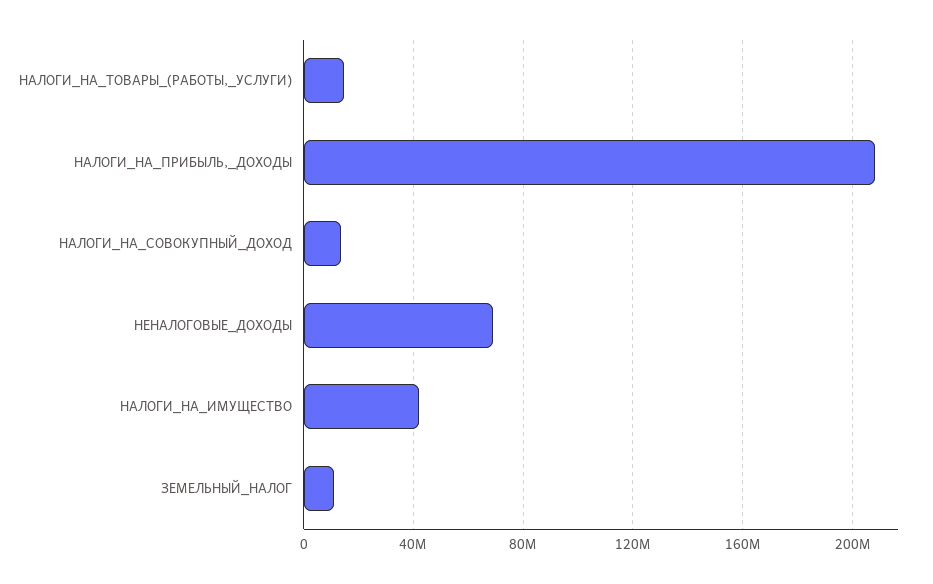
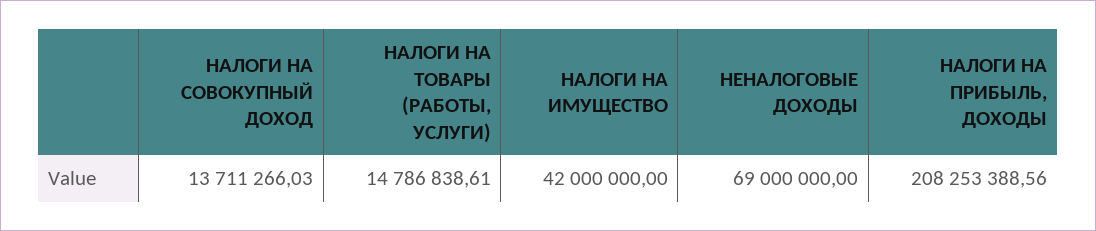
  {
    "НАЛОГИ_НА_ТОВАРЫ_(РАБОТЫ,_УСЛУГИ)": 14786838.61,
    "НАЛОГИ_НА_ПРИБЫЛЬ,_ДОХОДЫ": 208253388.56,
    "НАЛОГИ_НА_СОВОКУПНЫЙ_ДОХОД": 13711266.03,
    "НЕНАЛОГОВЫЕ_ДОХОДЫ": 69000000,
-   "НАЛОГИ_НА_ИМУЩЕСТВО": 42000000,
+   "НАЛОГИ_НА_ИМУЩЕСТВО": 42000000
-   "ЗЕМЕЛЬНЫЙ_НАЛОГ": 10000000
  }

